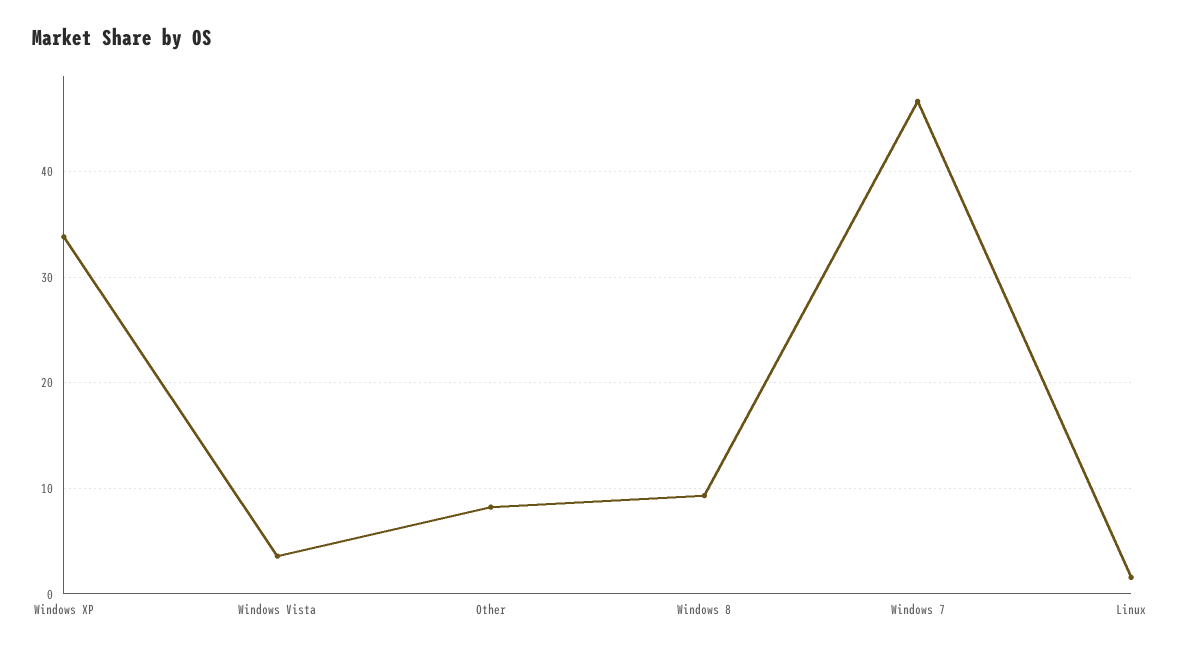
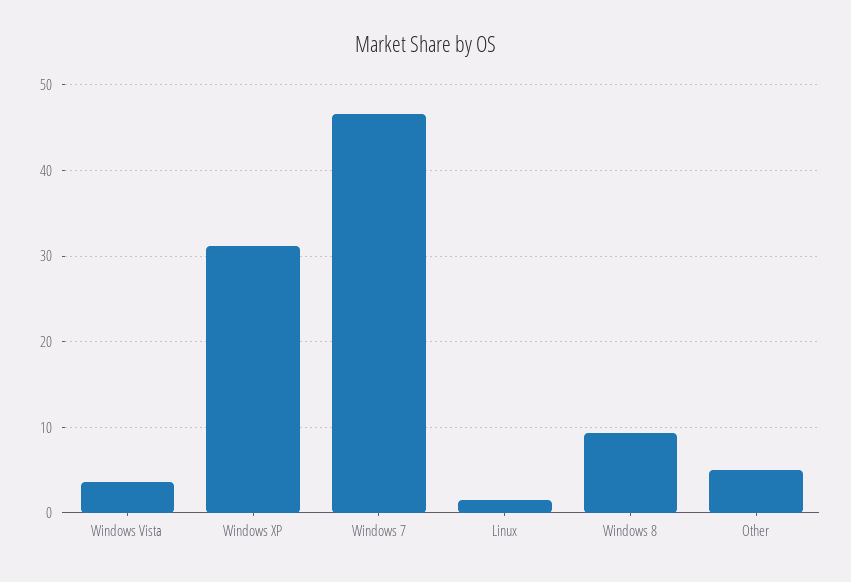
  {
-   "Windows XP": 34,
+   "Windows XP": 31,
    "Windows Vista": 4,
-   "Other": 8,
+   "Other": 5,
    "Windows 8": 9,
    "Windows 7": 47,
    "Linux": 2
  }

